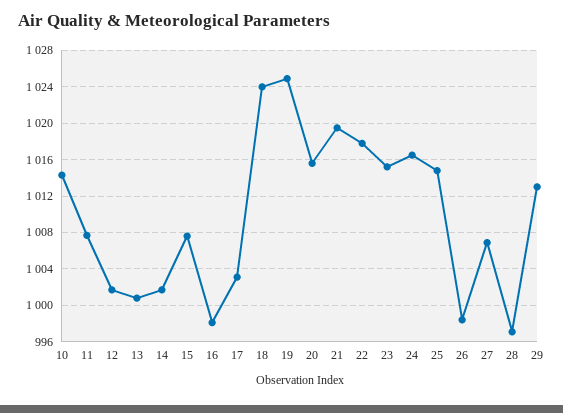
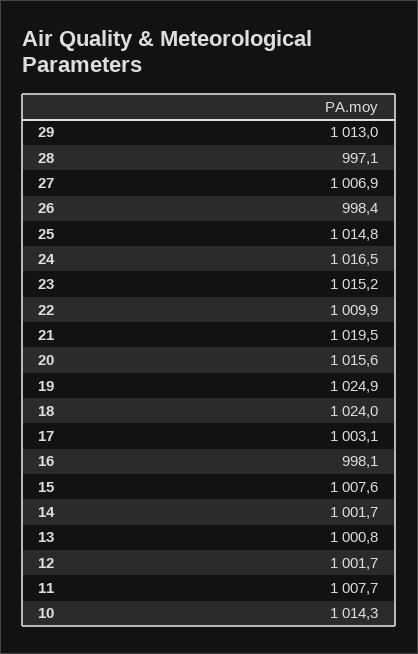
  {
    "10": 1014.3,
    "11": 1007.7,
    "12": 1001.7,
    "13": 1000.8,
    "14": 1001.7,
    "15": 1007.6,
    "16": 998.1,
    "17": 1003.1,
    "18": 1024,
    "19": 1024.9,
    "20": 1015.6,
    "21": 1019.5,
-   "22": 1018,
+   "22": 1009.9,
    "23": 1015.2,
    "24": 1016.5,
    "25": 1014.8,
    "26": 998.4,
    "27": 1006.9,
    "28": 997.1,
    "29": 1013
  }

